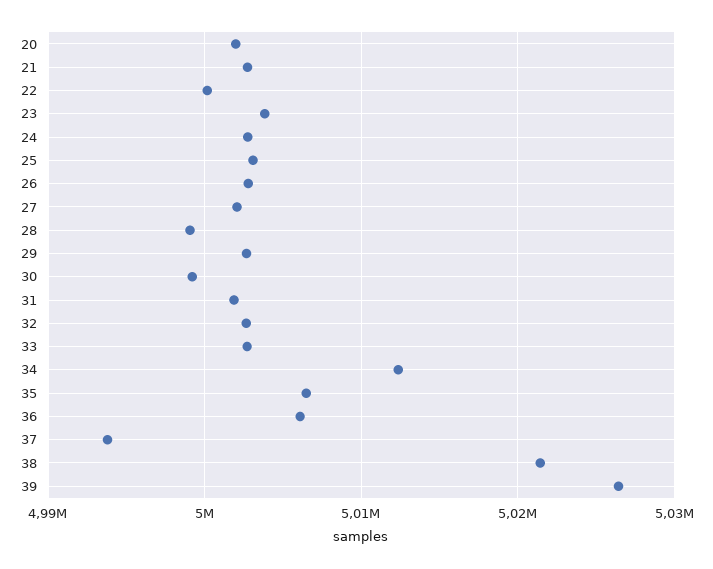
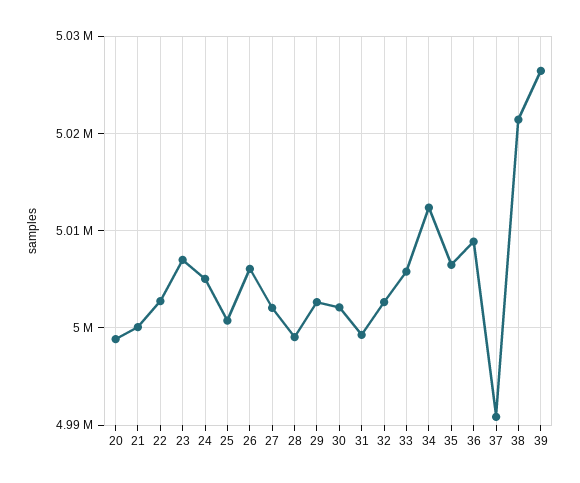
  {
-   "20": 5002000,
+   "20": 4999000,
-   "21": 5003000,
+   "21": 5000000,
-   "22": 5000000,
+   "22": 5003000,
-   "23": 5004000,
+   "23": 5007000,
-   "24": 5003000,
+   "24": 5005000,
-   "25": 5003000,
+   "25": 5001000,
-   "26": 5003000,
+   "26": 5006000,
    "27": 5002000,
    "28": 4999000,
    "29": 5003000,
-   "30": 4999000,
+   "30": 5002000,
-   "31": 5002000,
+   "31": 4999000,
    "32": 5003000,
-   "33": 5003000,
+   "33": 5006000,
    "34": 5012000,
    "35": 5006000,
-   "36": 5006000,
+   "36": 5009000,
-   "37": 4994000,
+   "37": 4991000,
    "38": 5021000,
    "39": 5026000
  }

